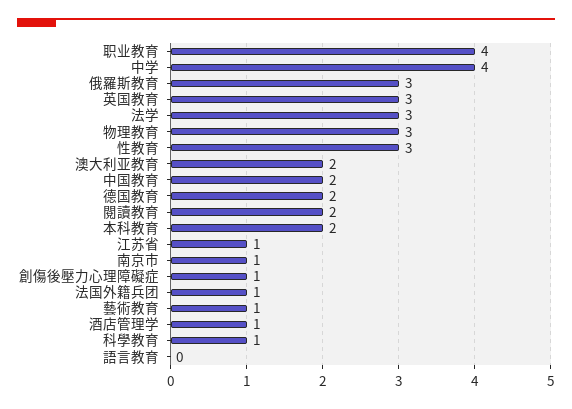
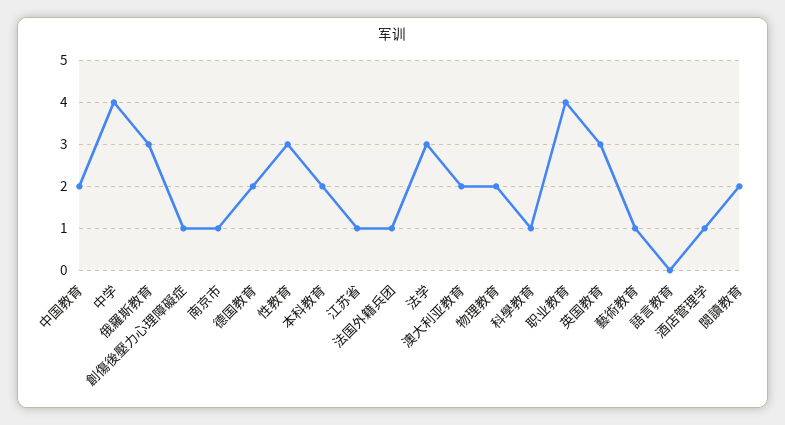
  {
    "职业教育": 4,
    "中学": 4,
    "俄羅斯教育": 3,
    "英国教育": 3,
    "法学": 3,
-   "物理教育": 3,
+   "物理教育": 2,
    "性教育": 3,
    "澳大利亚教育": 2,
    "中国教育": 2,
    "德国教育": 2,
    "閱讀教育": 2,
    "本科教育": 2,
    "江苏省": 1,
    "南京市": 1,
    "創傷後壓力心理障礙症": 1,
    "法国外籍兵团": 1,
    "藝術教育": 1,
    "酒店管理学": 1,
    "科學教育": 1,
    "語言教育": 0
  }

